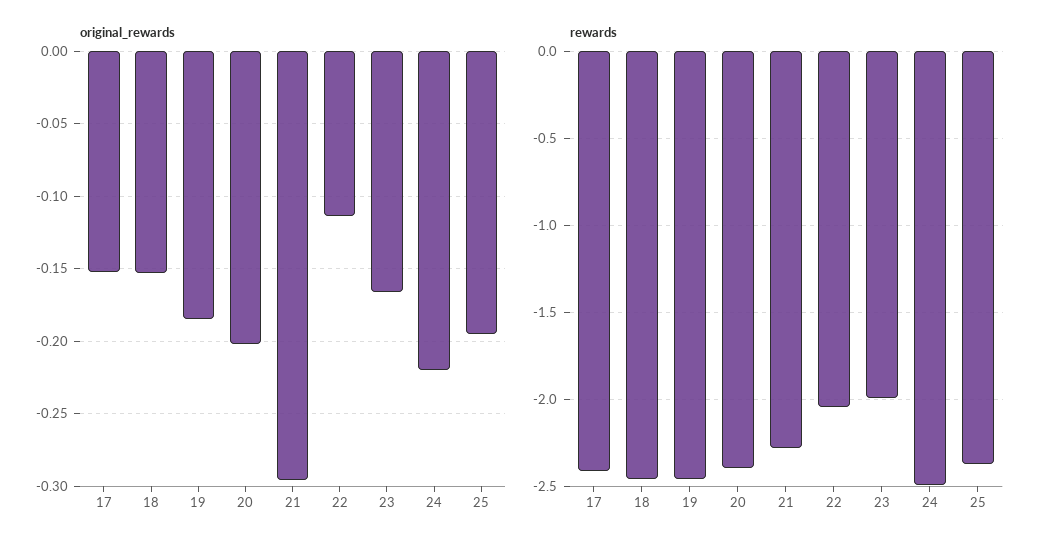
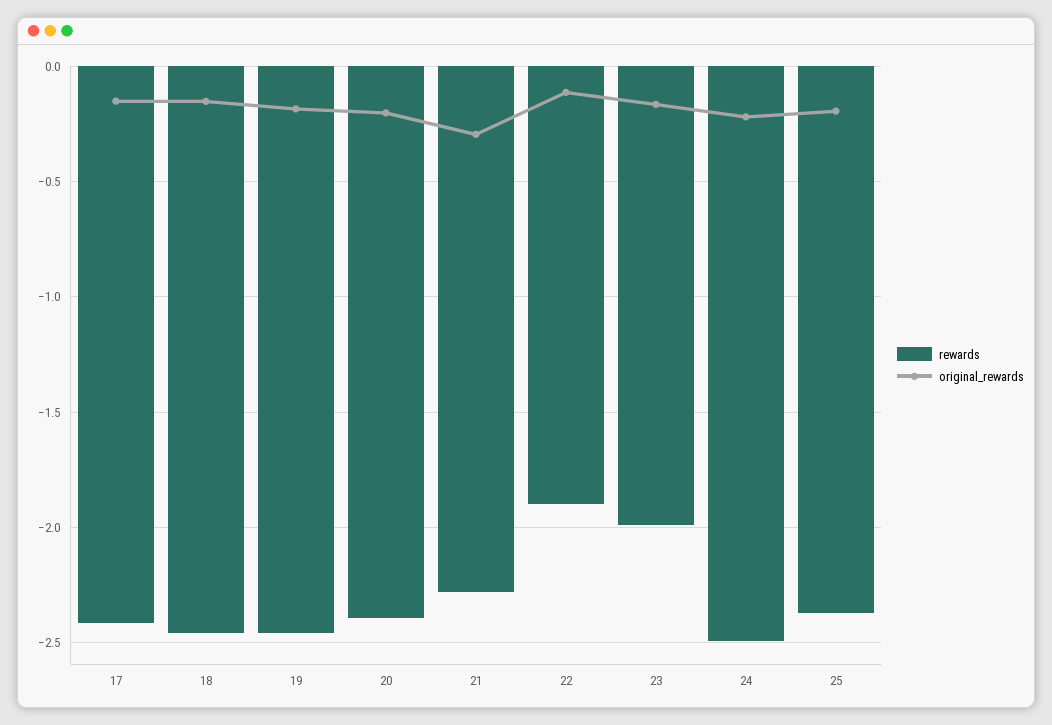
  {
    "original_rewards": {
      "17": -0.15,
      "18": -0.155,
      "19": -0.185,
      "20": -0.2,
      "21": -0.295,
      "22": -0.115,
      "23": -0.165,
      "24": -0.22,
      "25": -0.195
    },
    "rewards": {
      "17": -2.4,
      "18": -2.45,
      "19": -2.45,
      "20": -2.4,
      "21": -2.3,
-     "22": -2.05,
+     "22": -1.9,
      "23": -2,
      "24": -2.5,
      "25": -2.35
    }
  }

